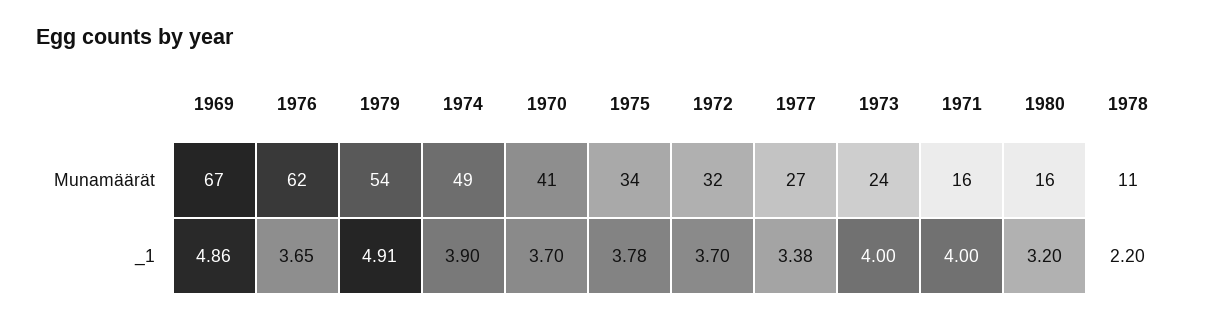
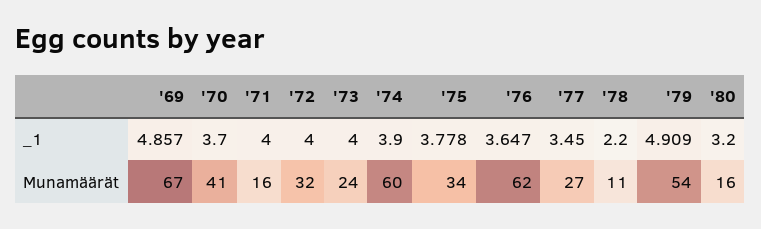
  {
    "1969": {
      "Munamäärät": 67,
      "_1": 4.857
    },
    "1976": {
      "Munamäärät": 62,
      "_1": 3.647
    },
    "1979": {
      "Munamäärät": 54,
      "_1": 4.909
    },
    "1974": {
-     "Munamäärät": 49,
+     "Munamäärät": 60,
      "_1": 3.9
    },
    "1970": {
      "Munamäärät": 41,
      "_1": 3.7
    },
    "1975": {
      "Munamäärät": 34,
      "_1": 3.778
    },
    "1972": {
      "Munamäärät": 32,
-     "_1": 3.7
+     "_1": 4
    },
    "1977": {
      "Munamäärät": 27,
-     "_1": 3.38
+     "_1": 3.45
    },
    "1973": {
      "Munamäärät": 24,
      "_1": 4
    },
    "1971": {
      "Munamäärät": 16,
      "_1": 4
    },
    "1980": {
      "Munamäärät": 16,
      "_1": 3.2
    },
    "1978": {
      "Munamäärät": 11,
      "_1": 2.2
    }
  }

